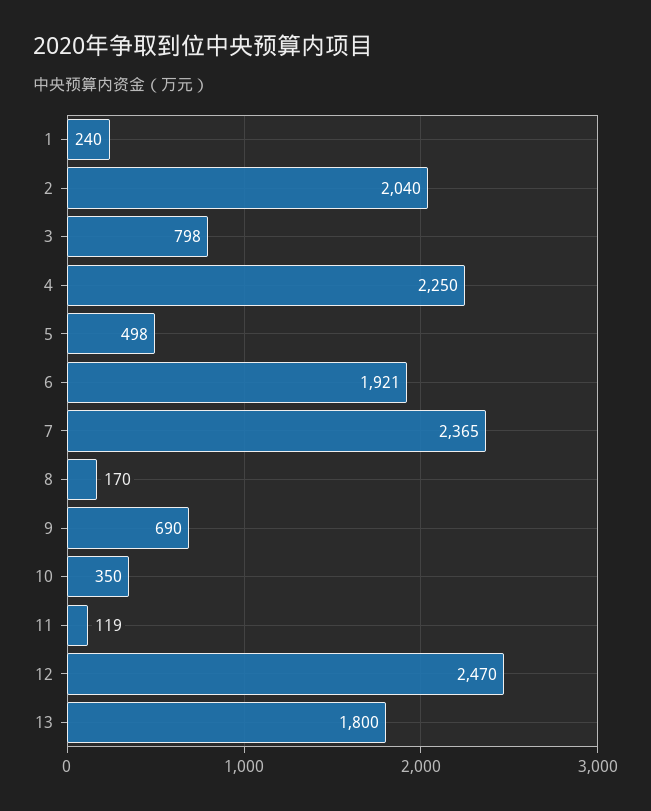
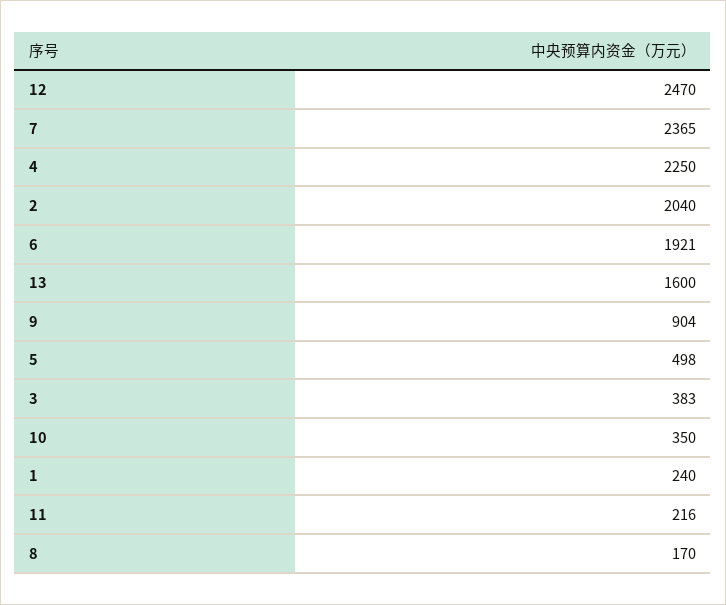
  {
    "1": 240,
    "2": 2040,
-   "3": 798,
+   "3": 383,
    "4": 2250,
    "5": 498,
    "6": 1921,
    "7": 2365,
    "8": 170,
-   "9": 690,
+   "9": 904,
    "10": 350,
-   "11": 119,
+   "11": 216,
    "12": 2470,
-   "13": 1800
+   "13": 1600
  }

